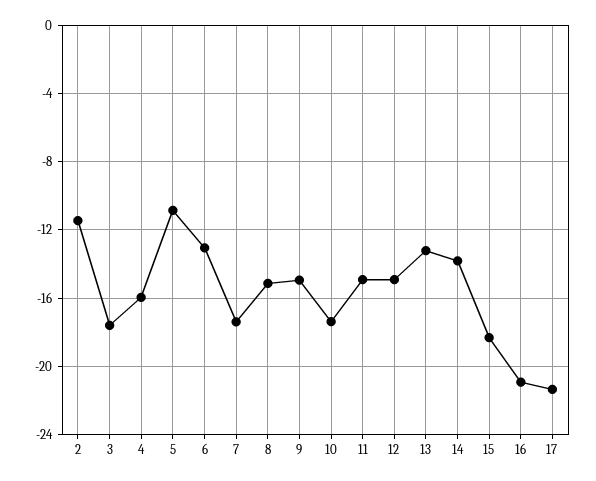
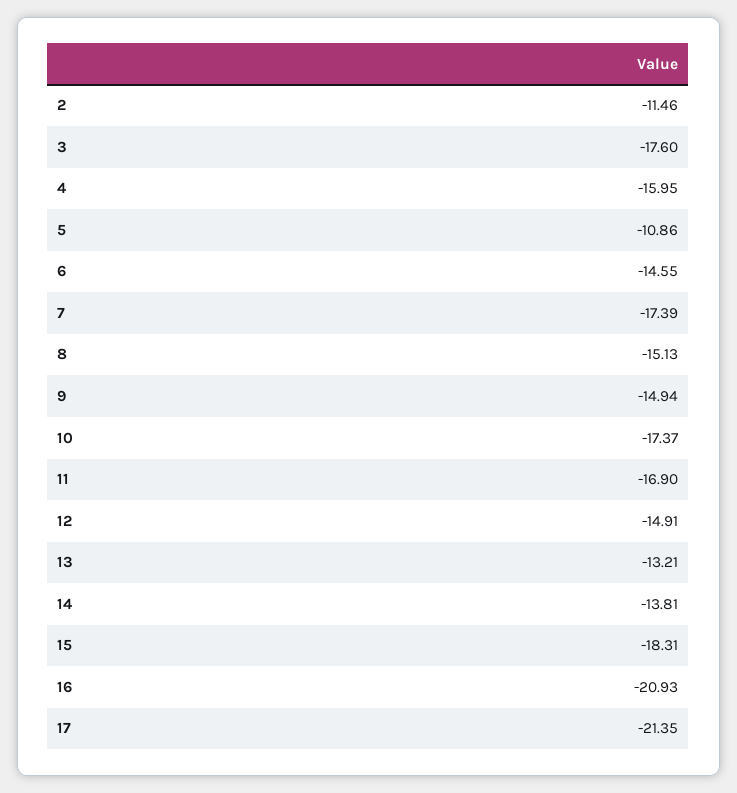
  {
    "2": -11.46,
    "3": -17.6,
    "4": -15.95,
    "5": -10.86,
-   "6": -13,
+   "6": -14.55,
    "7": -17.39,
    "8": -15.13,
    "9": -14.94,
    "10": -17.37,
-   "11": -15,
+   "11": -16.9,
    "12": -14.91,
    "13": -13.21,
    "14": -13.81,
    "15": -18.31,
    "16": -20.93,
    "17": -21.35
  }

